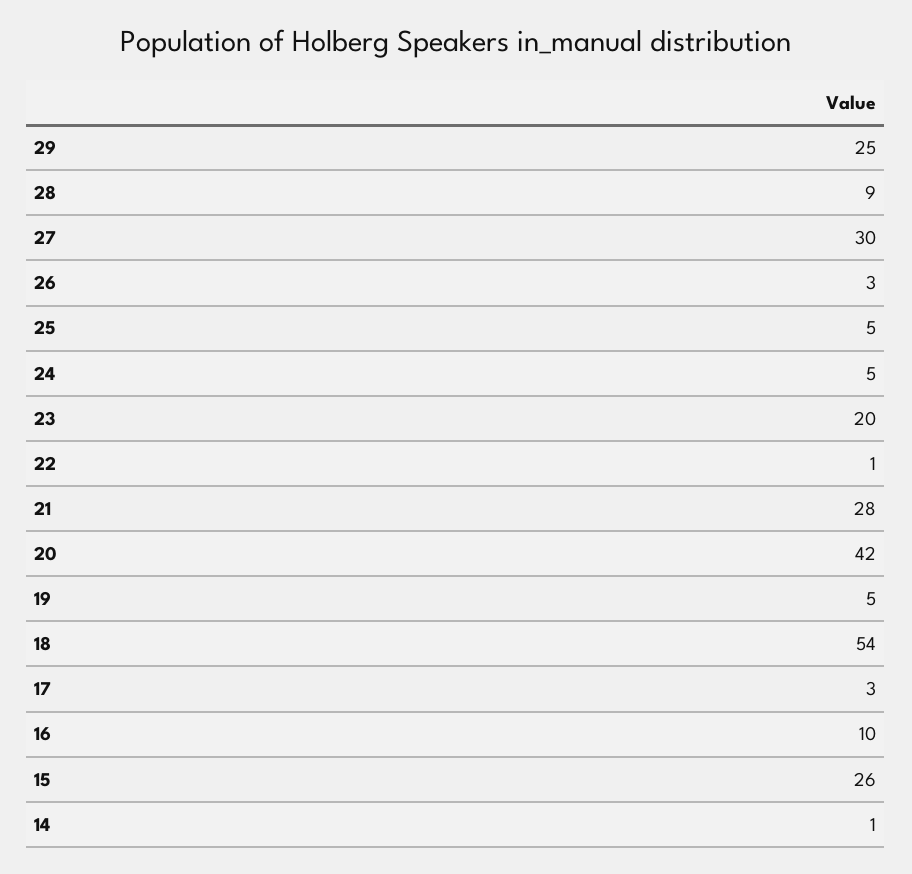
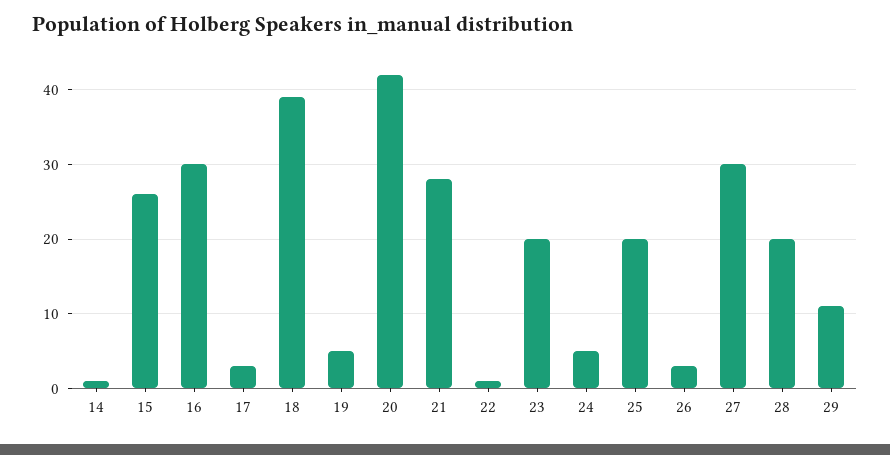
  {
-   "29": 25,
+   "29": 11,
-   "28": 9,
+   "28": 20,
    "27": 30,
    "26": 3,
-   "25": 5,
+   "25": 20,
    "24": 5,
    "23": 20,
    "22": 1,
    "21": 28,
    "20": 42,
    "19": 5,
-   "18": 54,
+   "18": 39,
    "17": 3,
-   "16": 10,
+   "16": 30,
    "15": 26,
    "14": 1
  }

